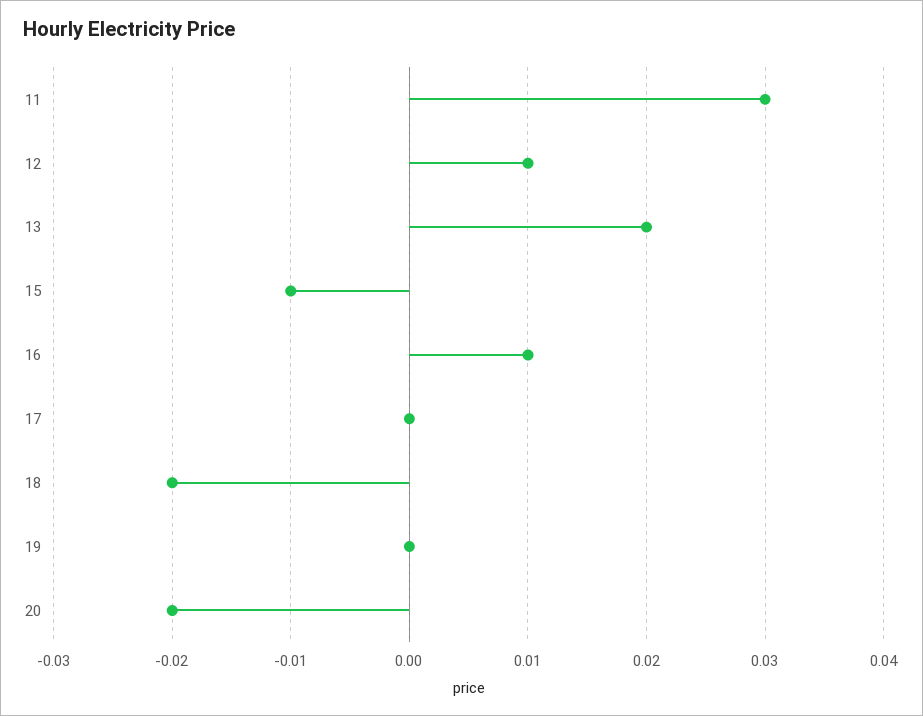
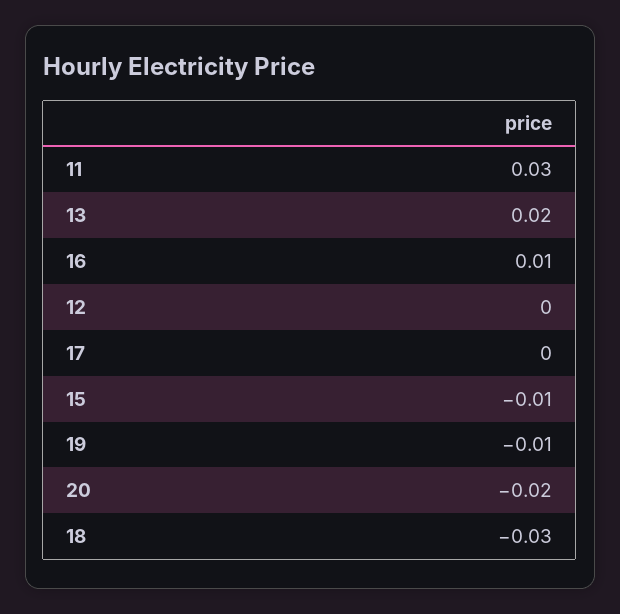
  {
    "11": 0.03,
-   "12": 0.01,
+   "12": 0,
    "13": 0.02,
    "15": -0.01,
    "16": 0.01,
    "17": 0,
-   "18": -0.02,
+   "18": -0.03,
-   "19": 0,
+   "19": -0.01,
    "20": -0.02
  }

